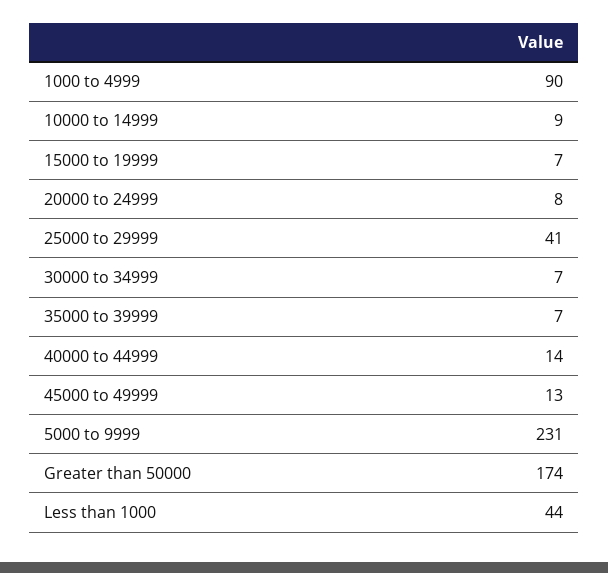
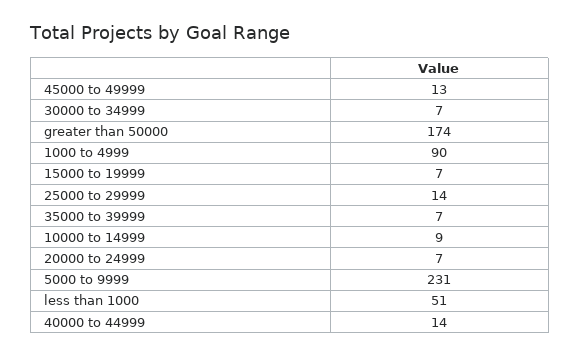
  {
    "1000 to 4999": 90,
    "10000 to 14999": 9,
    "15000 to 19999": 7,
-   "20000 to 24999": 8,
+   "20000 to 24999": 7,
-   "25000 to 29999": 41,
+   "25000 to 29999": 14,
    "30000 to 34999": 7,
    "35000 to 39999": 7,
    "40000 to 44999": 14,
    "45000 to 49999": 13,
    "5000 to 9999": 231,
    "Greater than 50000": 174,
-   "Less than 1000": 44
+   "Less than 1000": 51
  }

